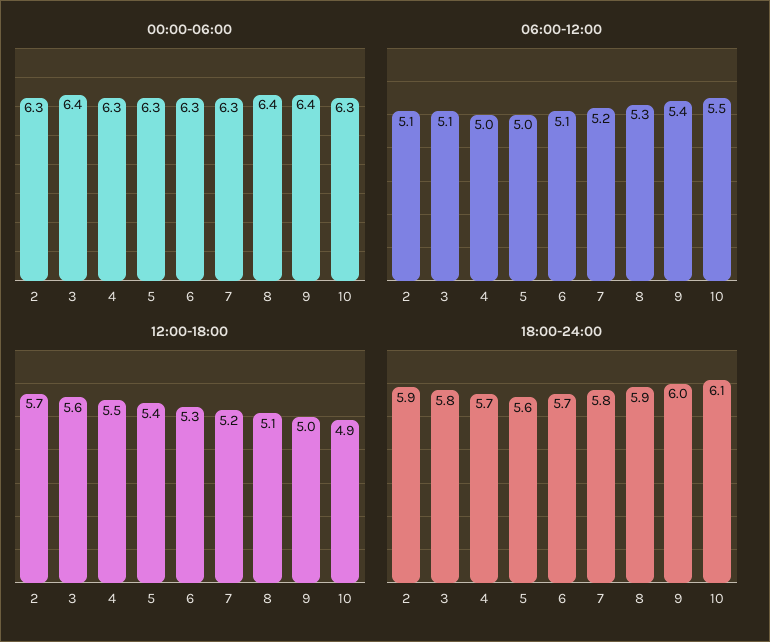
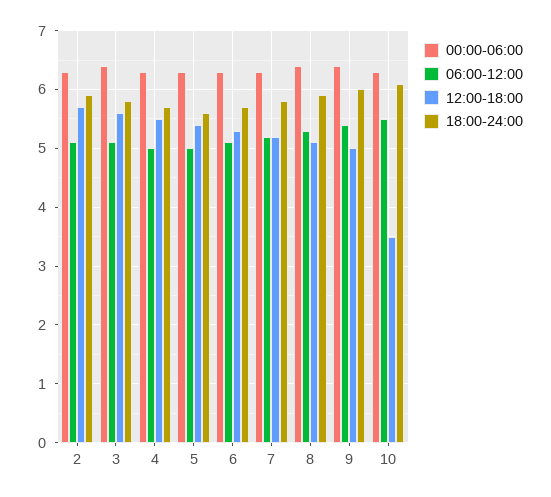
  {
    "00:00-06:00": {
      "2": 6.3,
      "3": 6.4,
      "4": 6.3,
      "5": 6.3,
      "6": 6.3,
      "7": 6.3,
      "8": 6.4,
      "9": 6.4,
      "10": 6.3
    },
    "06:00-12:00": {
      "2": 5.1,
      "3": 5.1,
      "4": 5,
      "5": 5,
      "6": 5.1,
      "7": 5.2,
      "8": 5.3,
      "9": 5.4,
      "10": 5.5
    },
    "12:00-18:00": {
      "2": 5.7,
      "3": 5.6,
      "4": 5.5,
      "5": 5.4,
      "6": 5.3,
      "7": 5.2,
      "8": 5.1,
      "9": 5,
-     "10": 4.9
+     "10": 3.5
    },
    "18:00-24:00": {
      "2": 5.9,
      "3": 5.8,
      "4": 5.7,
      "5": 5.6,
      "6": 5.7,
      "7": 5.8,
      "8": 5.9,
      "9": 6,
      "10": 6.1
    }
  }

